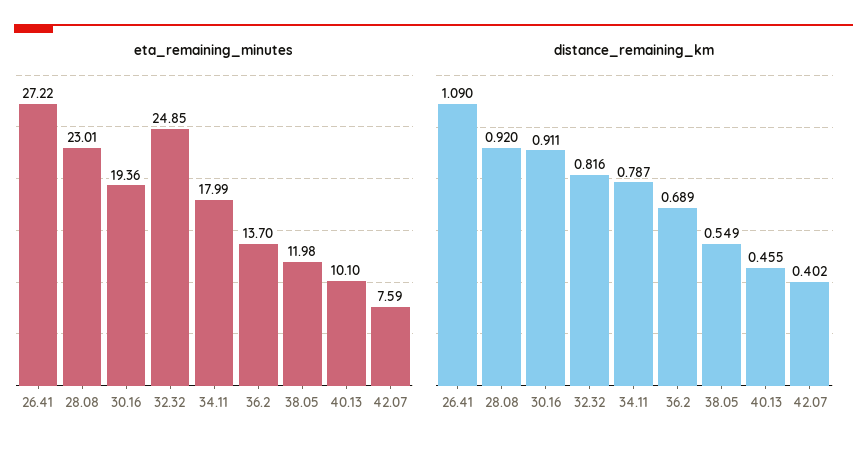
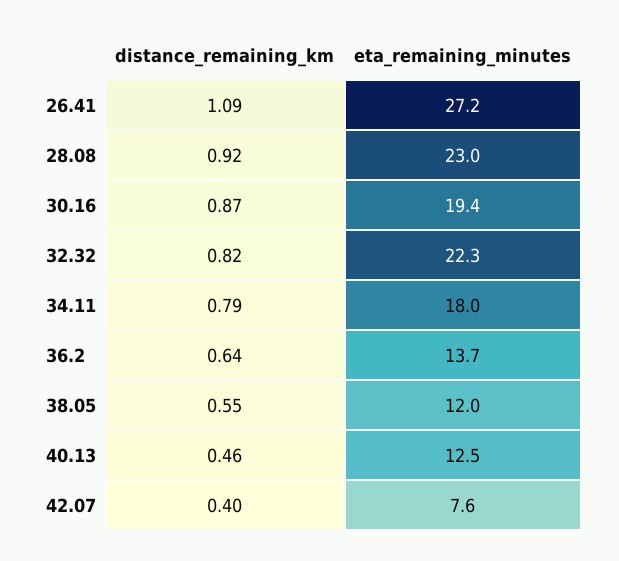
  {
    "eta_remaining_minutes": {
      "26.41": 27.22,
      "28.08": 23.01,
      "30.16": 19.36,
-     "32.32": 24.85,
+     "32.32": 22.3,
      "34.11": 17.99,
      "36.2": 13.7,
      "38.05": 11.98,
-     "40.13": 10.1,
+     "40.13": 12.5,
      "42.07": 7.59
    },
    "distance_remaining_km": {
      "26.41": 1.09,
      "28.08": 0.92,
-     "30.16": 0.911,
+     "30.16": 0.87,
      "32.32": 0.816,
      "34.11": 0.787,
-     "36.2": 0.689,
+     "36.2": 0.64,
      "38.05": 0.549,
      "40.13": 0.455,
      "42.07": 0.402
    }
  }

